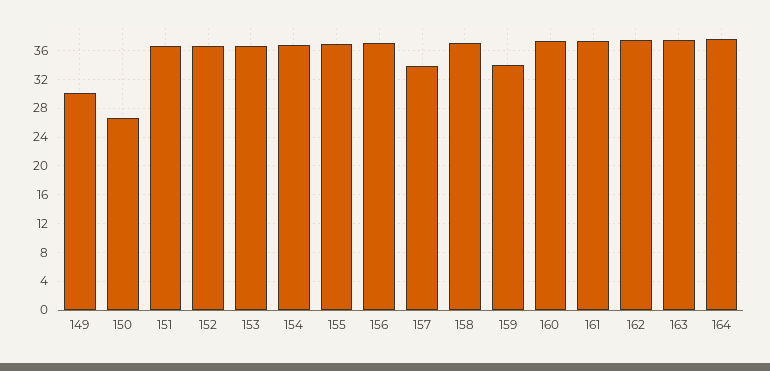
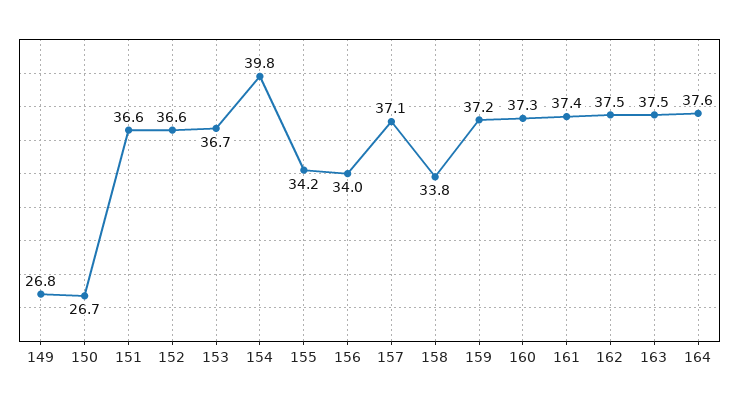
  {
-   "149": 30,
+   "149": 26.8,
    "150": 26.7,
    "151": 36.6,
    "152": 36.6,
    "153": 36.7,
-   "154": 37,
+   "154": 39.8,
-   "155": 37,
+   "155": 34.2,
-   "156": 37,
+   "156": 34,
-   "157": 34,
+   "157": 37.1,
-   "158": 37,
+   "158": 33.8,
-   "159": 34,
+   "159": 37.2,
    "160": 37.3,
    "161": 37.4,
    "162": 37.5,
    "163": 37.5,
    "164": 37.6
  }

